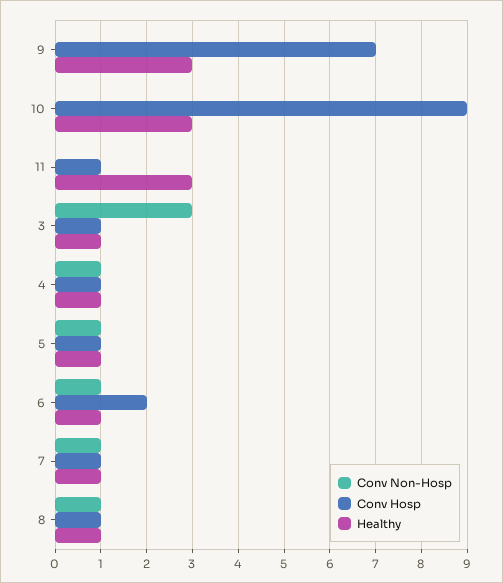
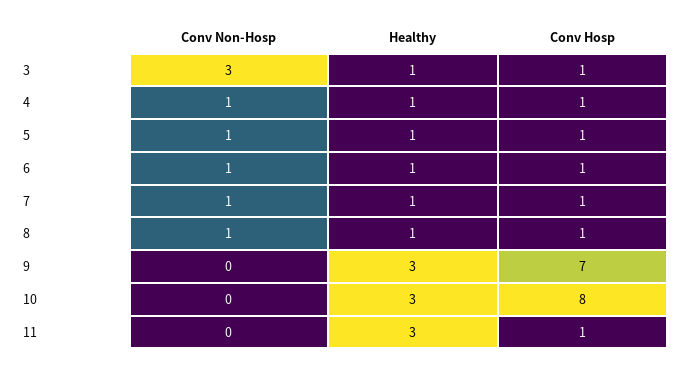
  {
    "Conv Non-Hosp": {
      "9": 0,
      "10": 0,
      "11": 0,
      "3": 3,
      "4": 1,
      "5": 1,
      "6": 1,
      "7": 1,
      "8": 1
    },
    "Conv Hosp": {
      "9": 7,
-     "10": 9,
+     "10": 8,
      "11": 1,
      "3": 1,
      "4": 1,
      "5": 1,
-     "6": 2,
+     "6": 1,
      "7": 1,
      "8": 1
    },
    "Healthy": {
      "9": 3,
      "10": 3,
      "11": 3,
      "3": 1,
      "4": 1,
      "5": 1,
      "6": 1,
      "7": 1,
      "8": 1
    }
  }

